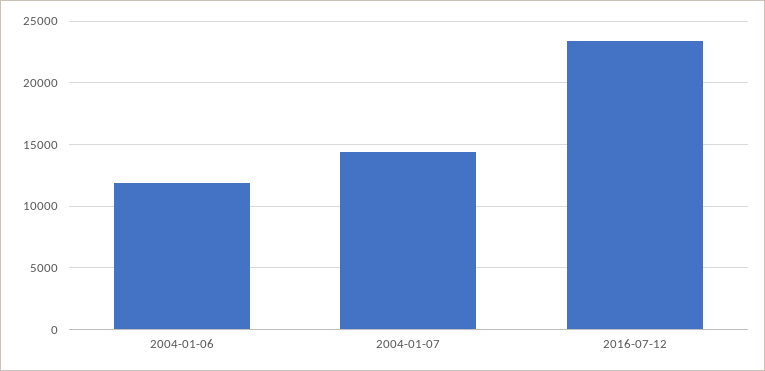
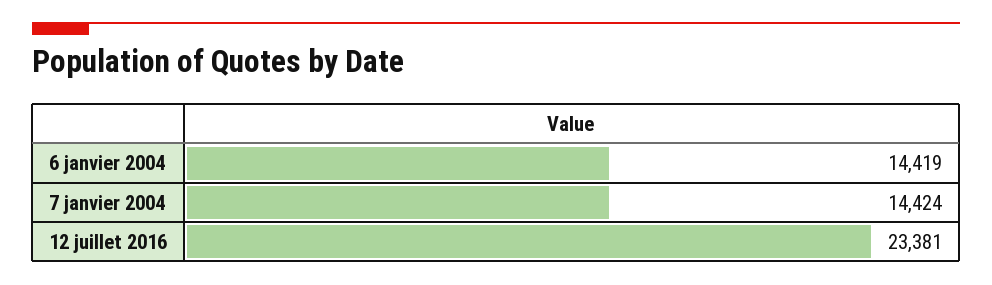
  {
-   "2004-01-06": 12000,
+   "2004-01-06": 14419,
    "2004-01-07": 14424,
    "2016-07-12": 23381
  }

